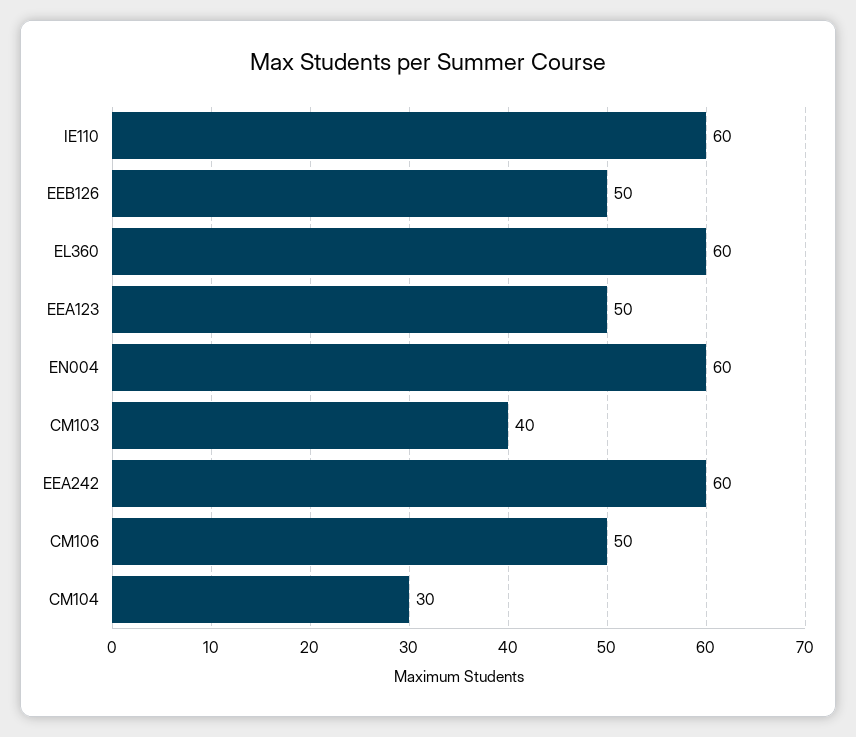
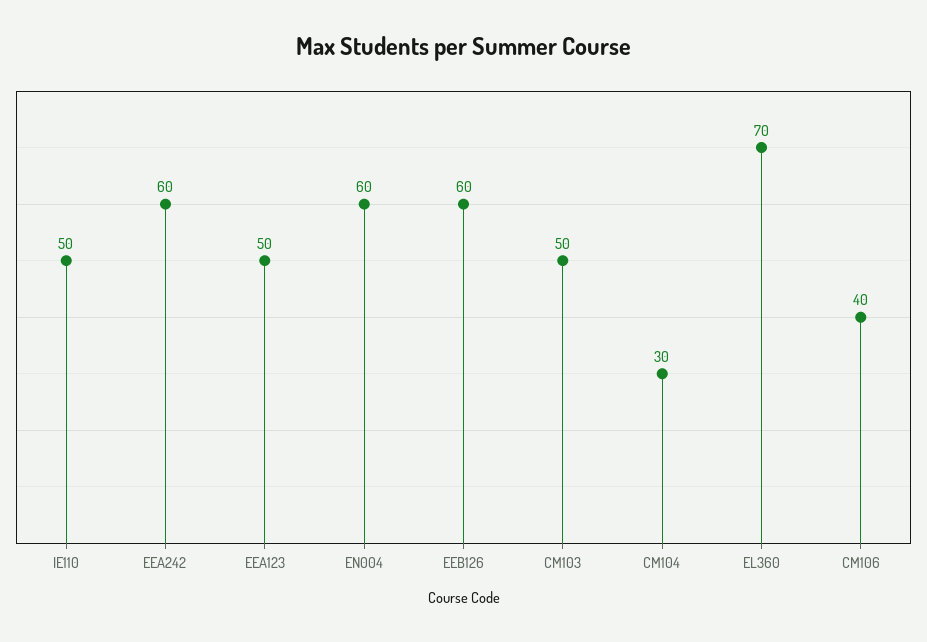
  {
-   "IE110": 60,
+   "IE110": 50,
-   "EEB126": 50,
+   "EEB126": 60,
-   "EL360": 60,
+   "EL360": 70,
    "EEA123": 50,
    "EN004": 60,
-   "CM103": 40,
+   "CM103": 50,
    "EEA242": 60,
-   "CM106": 50,
+   "CM106": 40,
    "CM104": 30
  }

